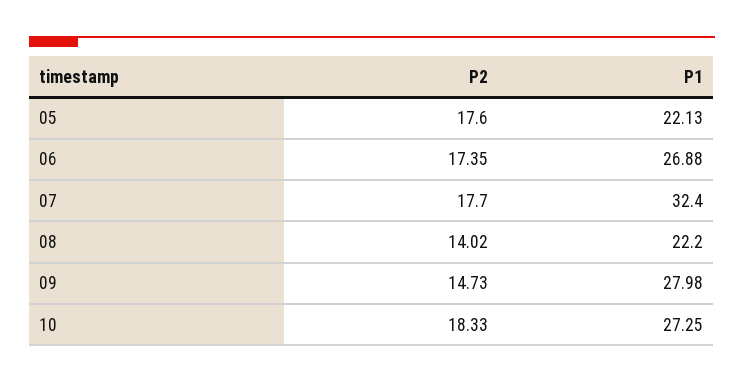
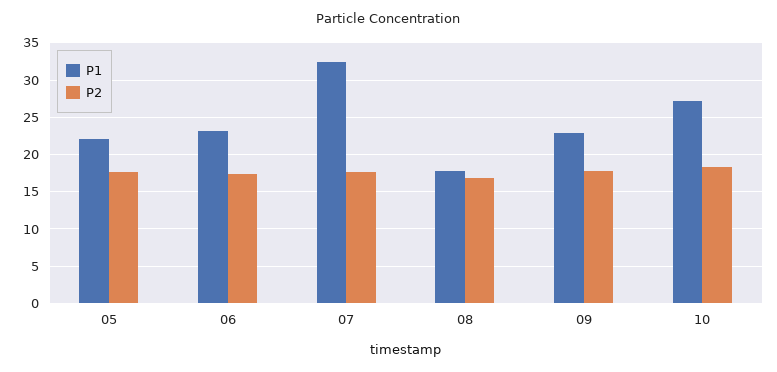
  {
    "P2": {
      "05": 17.6,
      "06": 17.35,
      "07": 17.7,
-     "08": 14.02,
+     "08": 17,
-     "09": 14.73,
+     "09": 18,
      "10": 18.33
    },
    "P1": {
      "05": 22.13,
-     "06": 26.88,
+     "06": 23,
      "07": 32.4,
-     "08": 22.2,
+     "08": 18,
-     "09": 27.98,
+     "09": 23,
      "10": 27.25
    }
  }

